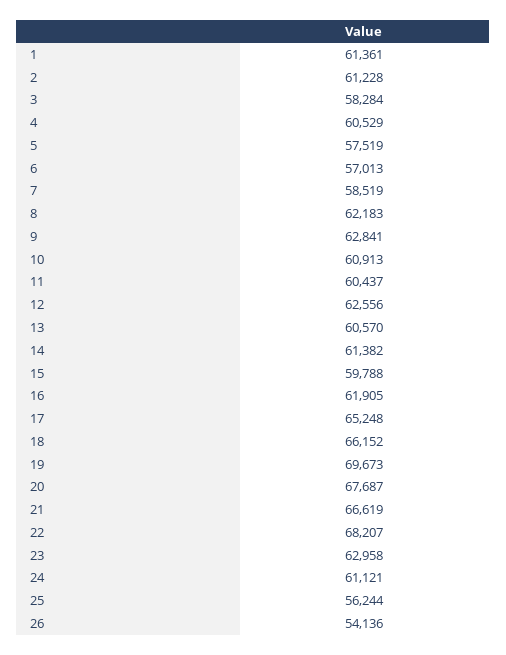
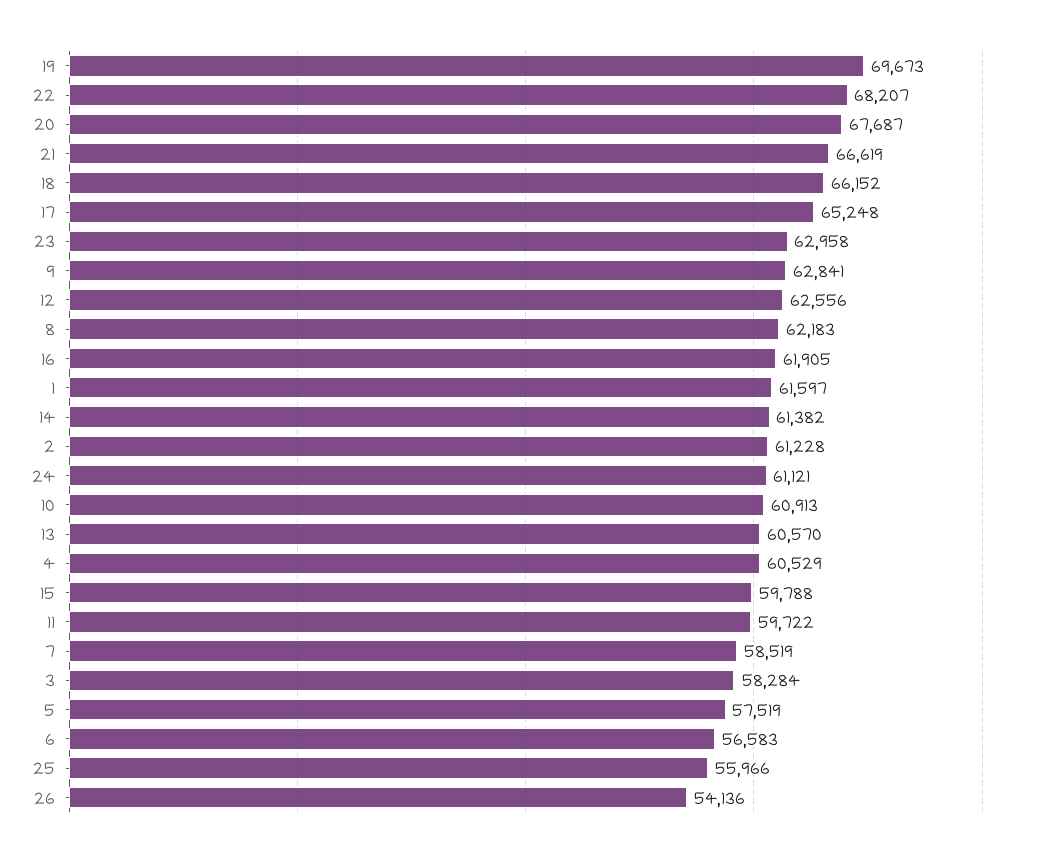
  {
-   "1": 61361,
+   "1": 61597,
    "2": 61228,
    "3": 58284,
    "4": 60529,
    "5": 57519,
-   "6": 57013,
+   "6": 56583,
    "7": 58519,
    "8": 62183,
    "9": 62841,
    "10": 60913,
-   "11": 60437,
+   "11": 59722,
    "12": 62556,
    "13": 60570,
    "14": 61382,
    "15": 59788,
    "16": 61905,
    "17": 65248,
    "18": 66152,
    "19": 69673,
    "20": 67687,
    "21": 66619,
    "22": 68207,
    "23": 62958,
    "24": 61121,
-   "25": 56244,
+   "25": 55966,
    "26": 54136
  }

